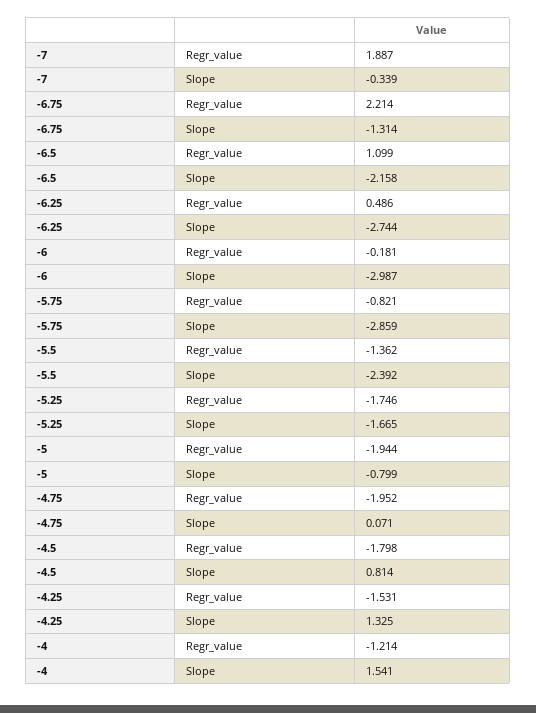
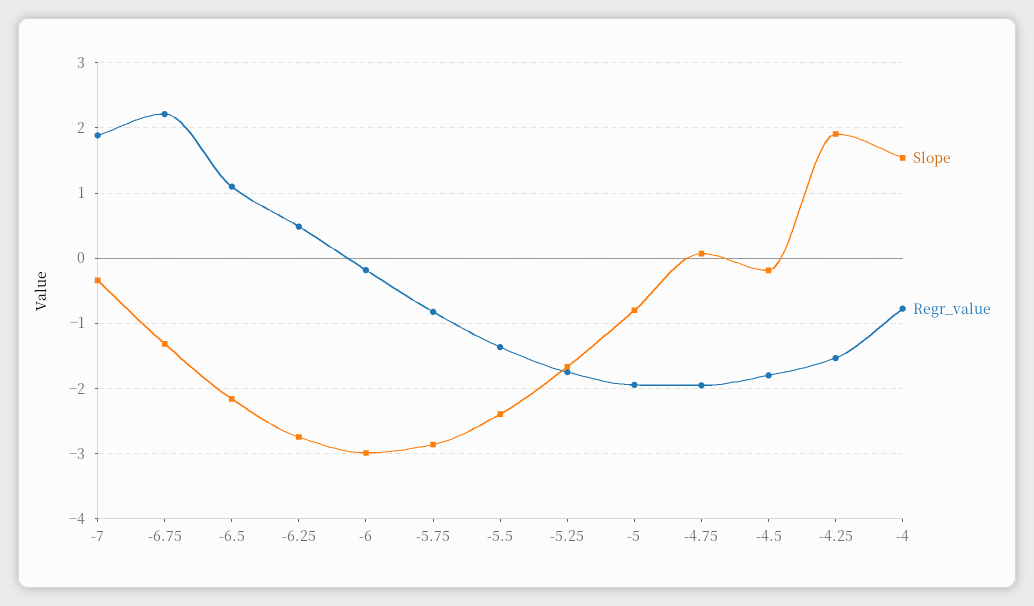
  {
    "Regr_value": {
      "-7": 1.887,
      "-6.75": 2.214,
      "-6.5": 1.099,
      "-6.25": 0.486,
      "-6": -0.181,
      "-5.75": -0.821,
      "-5.5": -1.362,
      "-5.25": -1.746,
      "-5": -1.944,
      "-4.75": -1.952,
      "-4.5": -1.798,
      "-4.25": -1.531,
-     "-4": -1.214
+     "-4": -0.8
    },
    "Slope": {
      "-7": -0.339,
      "-6.75": -1.314,
      "-6.5": -2.158,
      "-6.25": -2.744,
      "-6": -2.987,
      "-5.75": -2.859,
      "-5.5": -2.392,
      "-5.25": -1.665,
      "-5": -0.799,
      "-4.75": 0.071,
-     "-4.5": 0.814,
+     "-4.5": -0.2,
-     "-4.25": 1.325,
+     "-4.25": 1.9,
      "-4": 1.541
    }
  }

